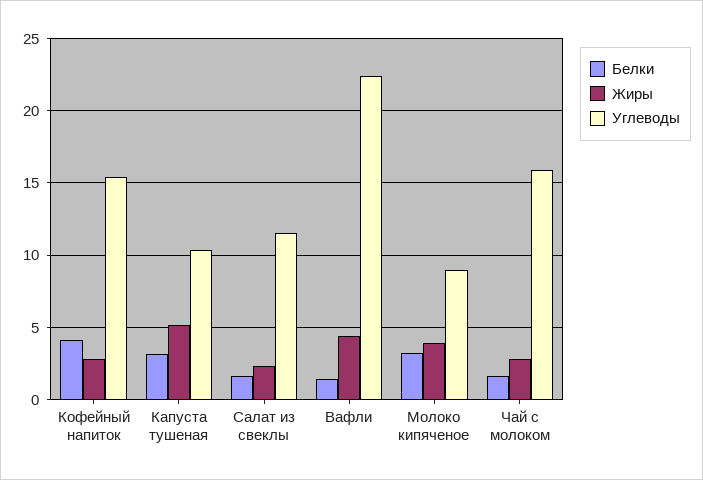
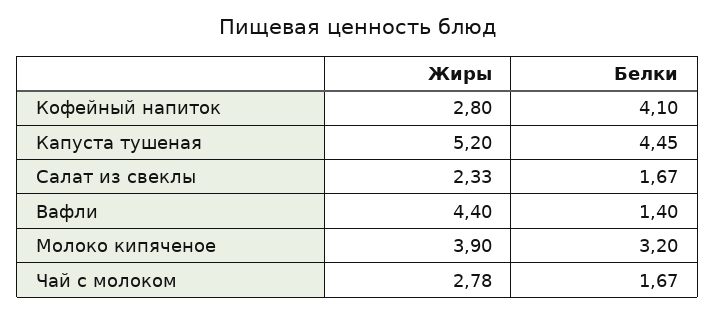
  {
    "Белки": {
      "Кофейный напиток": 4.1,
-     "Капуста тушеная": 3,
+     "Капуста тушеная": 4.45,
      "Салат из свеклы": 1.67,
      "Вафли": 1.4,
      "Молоко кипяченое": 3.2,
      "Чай с молоком": 1.67
    },
    "Жиры": {
      "Кофейный напиток": 2.8,
      "Капуста тушеная": 5.2,
      "Салат из свеклы": 2.33,
      "Вафли": 4.4,
      "Молоко кипяченое": 3.9,
      "Чай с молоком": 2.78
-   },
+   }
-   "Углеводы": {
-     "Кофейный напиток": 15.5,
-     "Капуста тушеная": 10.5,
-     "Салат из свеклы": 11.5,
-     "Вафли": 22.5,
-     "Молоко кипяченое": 9,
-     "Чай с молоком": 16
-   }
  }

